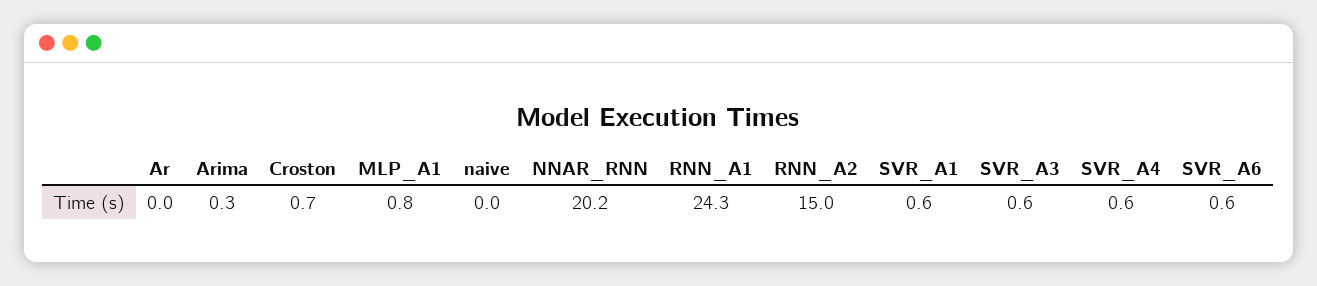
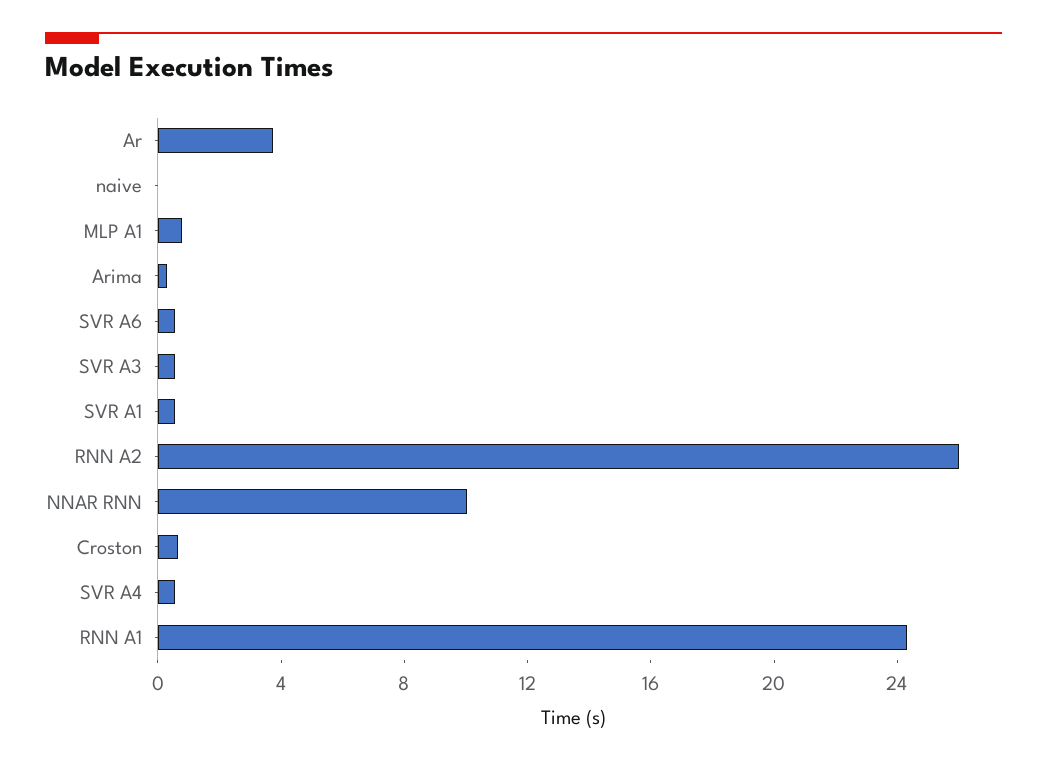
  {
-   "Ar": 0,
+   "Ar": 4,
    "Arima": 0.3,
    "Croston": 0.7,
    "MLP_A1": 0.8,
    "naive": 0,
-   "NNAR_RNN": 20.2,
+   "NNAR_RNN": 10,
    "RNN_A1": 24.3,
-   "RNN_A2": 15,
+   "RNN_A2": 26,
    "SVR_A1": 0.6,
    "SVR_A3": 0.6,
    "SVR_A4": 0.6,
    "SVR_A6": 0.6
  }

